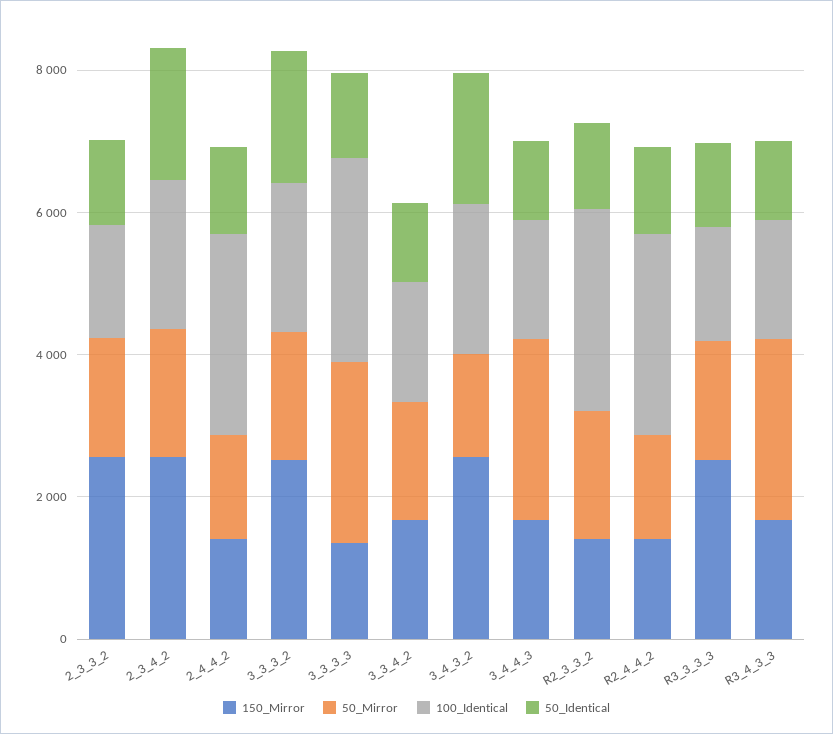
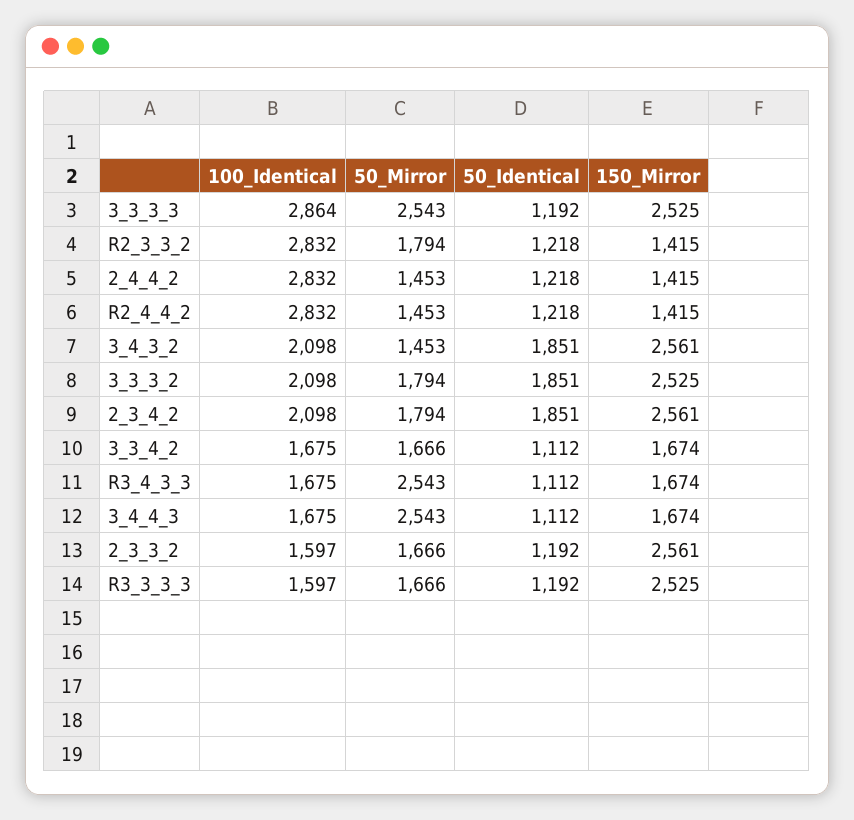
  {
    "150_Mirror": {
      "2_3_3_2": 2561,
      "2_3_4_2": 2561,
      "2_4_4_2": 1415,
      "3_3_3_2": 2525,
-     "3_3_3_3": 1500,
+     "3_3_3_3": 2525,
      "3_3_4_2": 1674,
      "3_4_3_2": 2561,
      "3_4_4_3": 1674,
      "R2_3_3_2": 1415,
      "R2_4_4_2": 1415,
      "R3_3_3_3": 2525,
      "R3_4_3_3": 1674
    },
    "50_Mirror": {
      "2_3_3_2": 1666,
      "2_3_4_2": 1794,
      "2_4_4_2": 1453,
      "3_3_3_2": 1794,
      "3_3_3_3": 2543,
      "3_3_4_2": 1666,
      "3_4_3_2": 1453,
      "3_4_4_3": 2543,
      "R2_3_3_2": 1794,
      "R2_4_4_2": 1453,
      "R3_3_3_3": 1666,
      "R3_4_3_3": 2543
    },
    "100_Identical": {
      "2_3_3_2": 1597,
      "2_3_4_2": 2098,
      "2_4_4_2": 2832,
      "3_3_3_2": 2098,
      "3_3_3_3": 2864,
      "3_3_4_2": 1675,
      "3_4_3_2": 2098,
      "3_4_4_3": 1675,
      "R2_3_3_2": 2832,
      "R2_4_4_2": 2832,
      "R3_3_3_3": 1597,
      "R3_4_3_3": 1675
    },
    "50_Identical": {
      "2_3_3_2": 1192,
      "2_3_4_2": 1851,
      "2_4_4_2": 1218,
      "3_3_3_2": 1851,
      "3_3_3_3": 1192,
      "3_3_4_2": 1112,
      "3_4_3_2": 1851,
      "3_4_4_3": 1112,
      "R2_3_3_2": 1218,
      "R2_4_4_2": 1218,
      "R3_3_3_3": 1192,
      "R3_4_3_3": 1112
    }
  }

